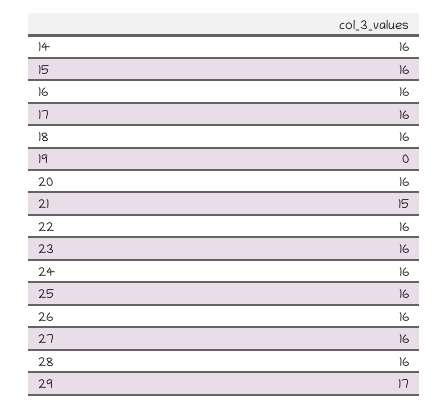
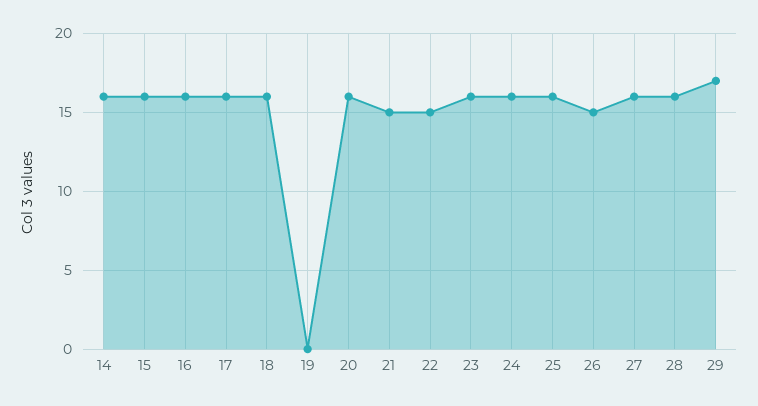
  {
    "14": 16,
    "15": 16,
    "16": 16,
    "17": 16,
    "18": 16,
    "19": 0,
    "20": 16,
    "21": 15,
-   "22": 16,
+   "22": 15,
    "23": 16,
    "24": 16,
    "25": 16,
-   "26": 16,
+   "26": 15,
    "27": 16,
    "28": 16,
    "29": 17
  }

